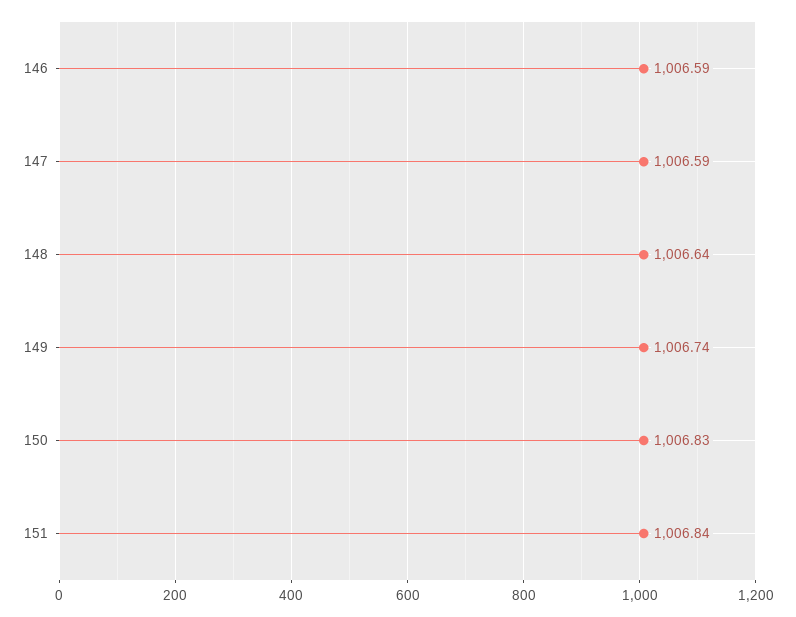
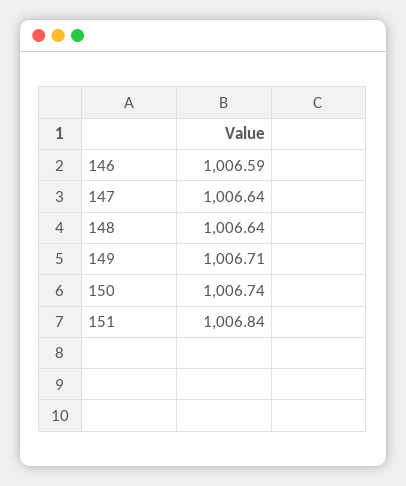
  {
    "146": 1006.59,
-   "147": 1006.59,
+   "147": 1006.64,
    "148": 1006.64,
-   "149": 1006.74,
+   "149": 1006.71,
-   "150": 1006.83,
+   "150": 1006.74,
    "151": 1006.84
  }

